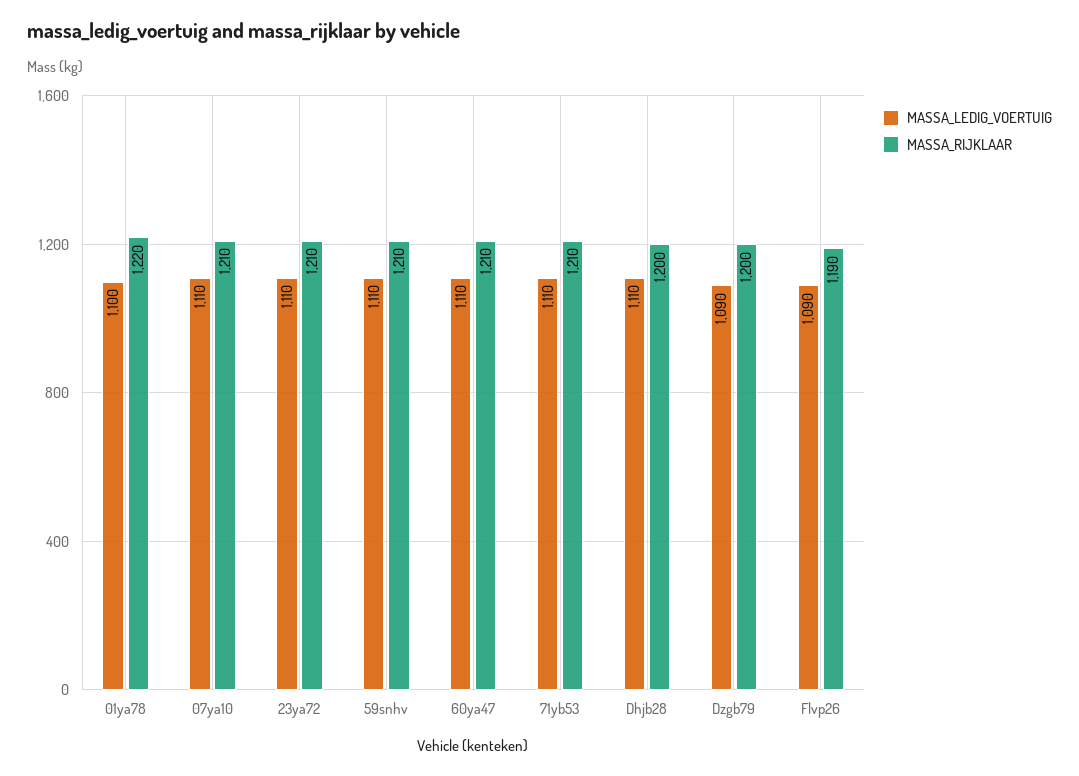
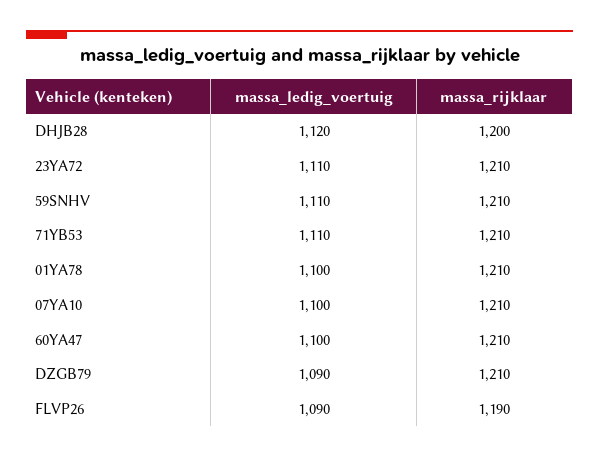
  {
    "MASSA_LEDIG_VOERTUIG": {
      "01ya78": 1100,
-     "07ya10": 1110,
+     "07ya10": 1100,
      "23ya72": 1110,
      "59snhv": 1110,
-     "60ya47": 1110,
+     "60ya47": 1100,
      "71yb53": 1110,
-     "Dhjb28": 1110,
+     "Dhjb28": 1120,
      "Dzgb79": 1090,
      "Flvp26": 1090
    },
    "MASSA_RIJKLAAR": {
-     "01ya78": 1220,
+     "01ya78": 1210,
      "07ya10": 1210,
      "23ya72": 1210,
      "59snhv": 1210,
      "60ya47": 1210,
      "71yb53": 1210,
      "Dhjb28": 1200,
-     "Dzgb79": 1200,
+     "Dzgb79": 1210,
      "Flvp26": 1190
    }
  }

